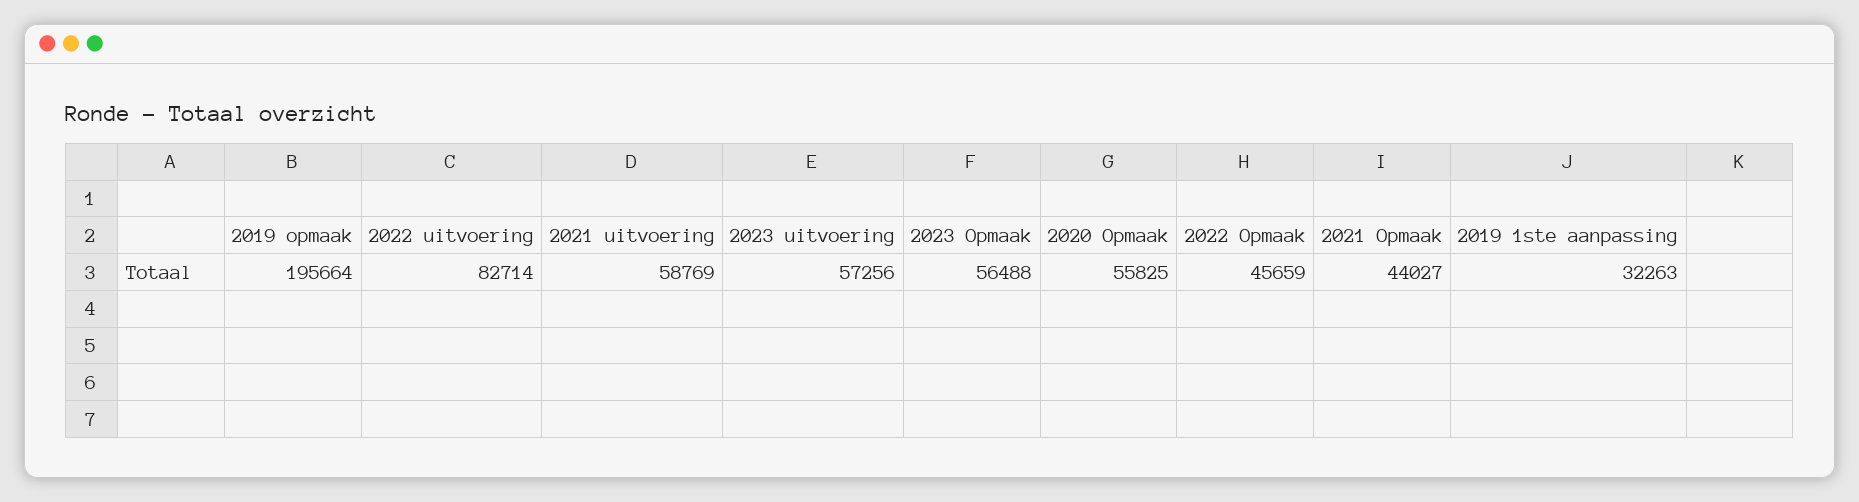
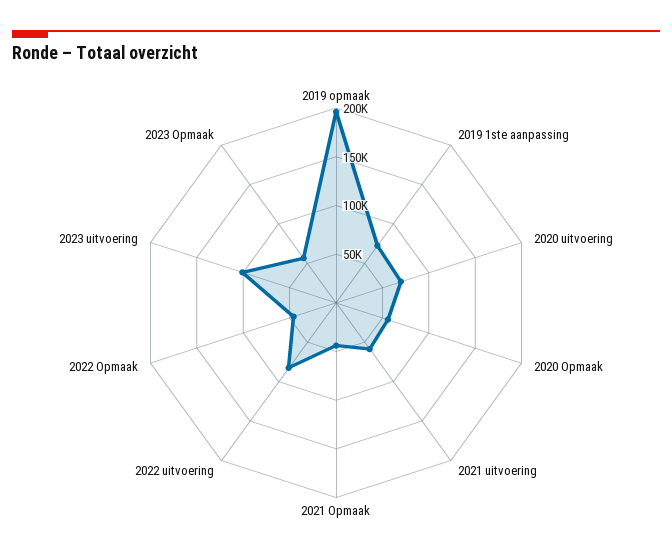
  {
    "2019 opmaak": 195664,
    "2022 uitvoering": 82714,
    "2021 uitvoering": 58769,
-   "2023 uitvoering": 57256,
+   "2023 uitvoering": 100000,
    "2023 Opmaak": 56488,
    "2020 Opmaak": 55825,
    "2022 Opmaak": 45659,
    "2021 Opmaak": 44027,
-   "2019 1ste aanpassing": 32263
+   "2019 1ste aanpassing": 70000,
+   "2020 uitvoering": 70000
  }

